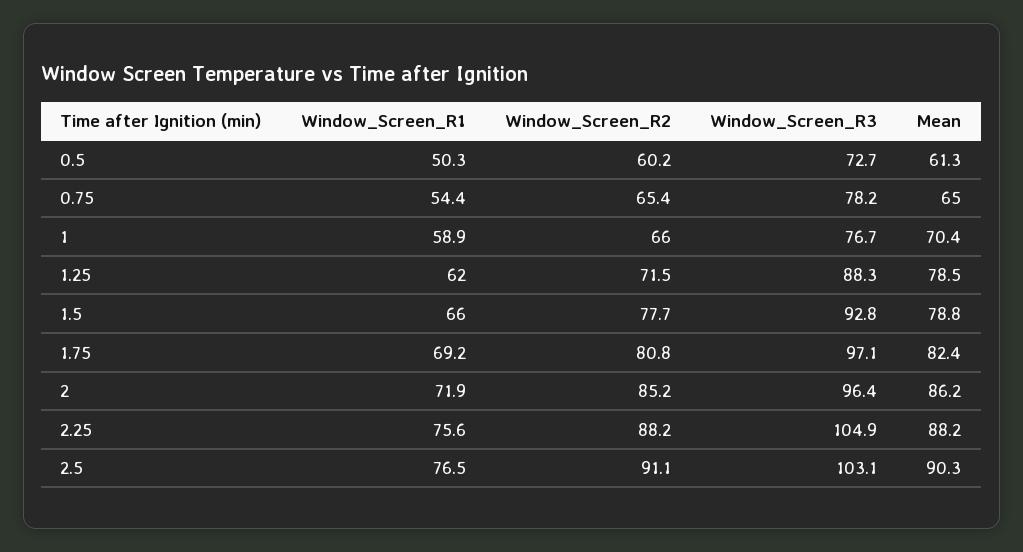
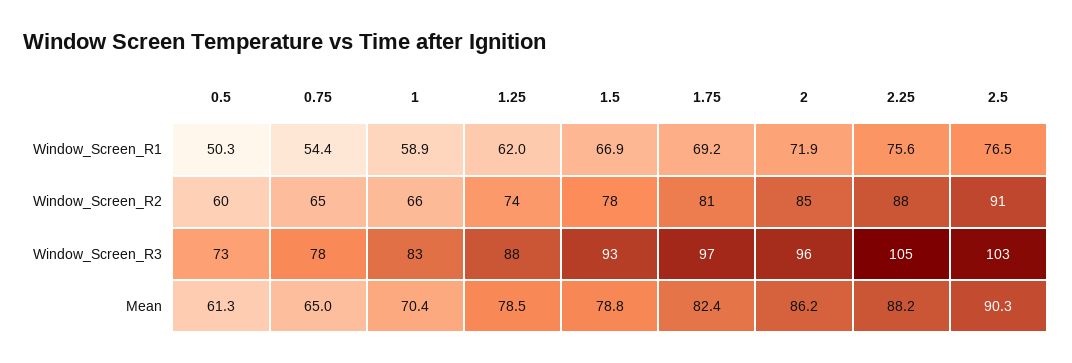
  {
    "Window_Screen_R1": {
      "0.5": 50.3,
      "0.75": 54.4,
      "1": 58.9,
      "1.25": 62,
-     "1.5": 66,
+     "1.5": 66.9,
      "1.75": 69.2,
      "2": 71.9,
      "2.25": 75.6,
      "2.5": 76.5
    },
    "Window_Screen_R2": {
      "0.5": 60.2,
      "0.75": 65.4,
      "1": 66,
-     "1.25": 71.5,
+     "1.25": 74,
      "1.5": 77.7,
      "1.75": 80.8,
      "2": 85.2,
      "2.25": 88.2,
      "2.5": 91.1
    },
    "Window_Screen_R3": {
      "0.5": 72.7,
      "0.75": 78.2,
-     "1": 76.7,
+     "1": 83,
      "1.25": 88.3,
      "1.5": 92.8,
      "1.75": 97.1,
      "2": 96.4,
      "2.25": 104.9,
      "2.5": 103.1
    },
    "Mean": {
      "0.5": 61.3,
      "0.75": 65,
      "1": 70.4,
      "1.25": 78.5,
      "1.5": 78.8,
      "1.75": 82.4,
      "2": 86.2,
      "2.25": 88.2,
      "2.5": 90.3
    }
  }

